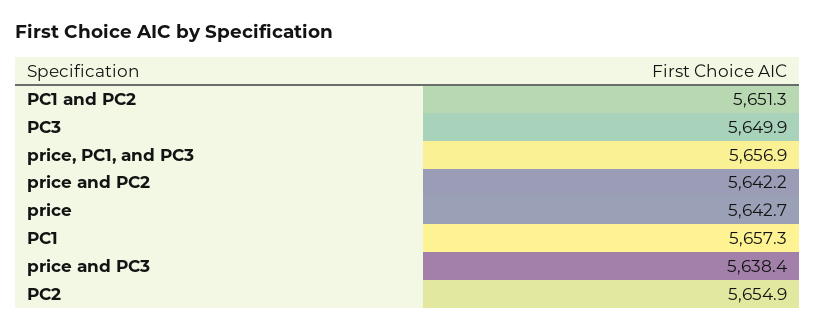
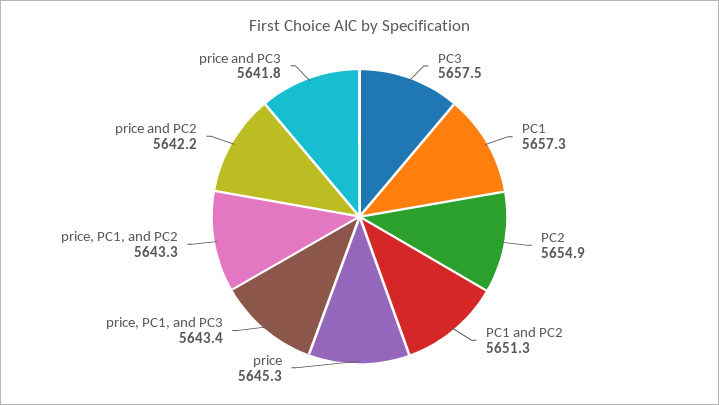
  {
    "PC1 and PC2": 5651.3,
-   "PC3": 5649.9,
+   "PC3": 5657.5,
-   "price, PC1, and PC3": 5656.9,
+   "price, PC1, and PC3": 5643.4,
    "price and PC2": 5642.2,
-   "price": 5642.7,
+   "price": 5645.3,
    "PC1": 5657.3,
-   "price and PC3": 5638.4,
+   "price and PC3": 5641.8,
-   "PC2": 5654.9
+   "PC2": 5654.9,
+   "price, PC1, and PC2": 5643.3
  }

